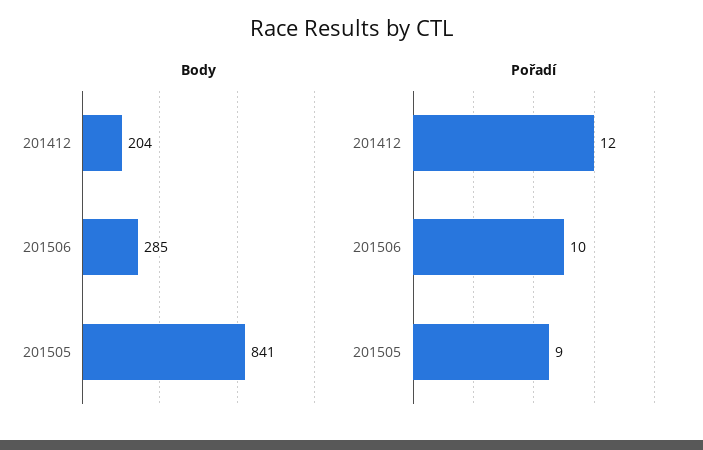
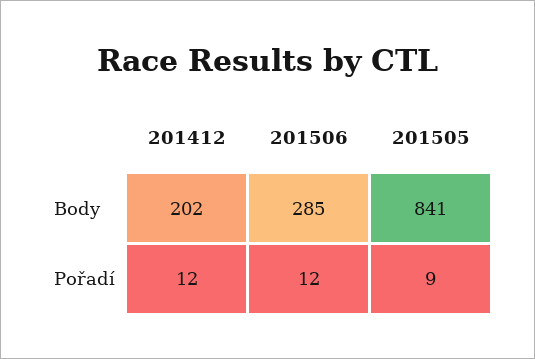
  {
    "Body": {
-     "201412": 204,
+     "201412": 202,
      "201506": 285,
      "201505": 841
    },
    "Pořadí": {
      "201412": 12,
-     "201506": 10,
+     "201506": 12,
      "201505": 9
    }
  }

